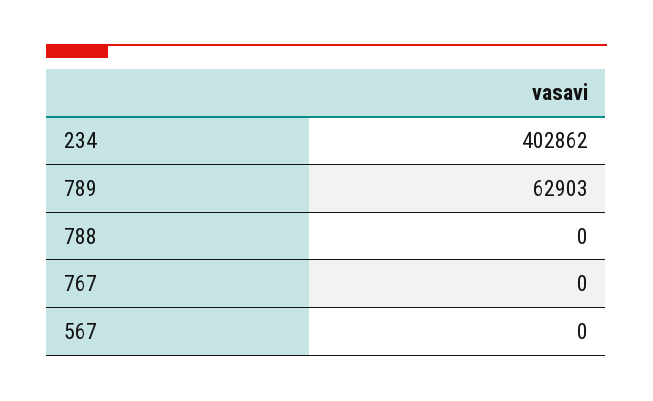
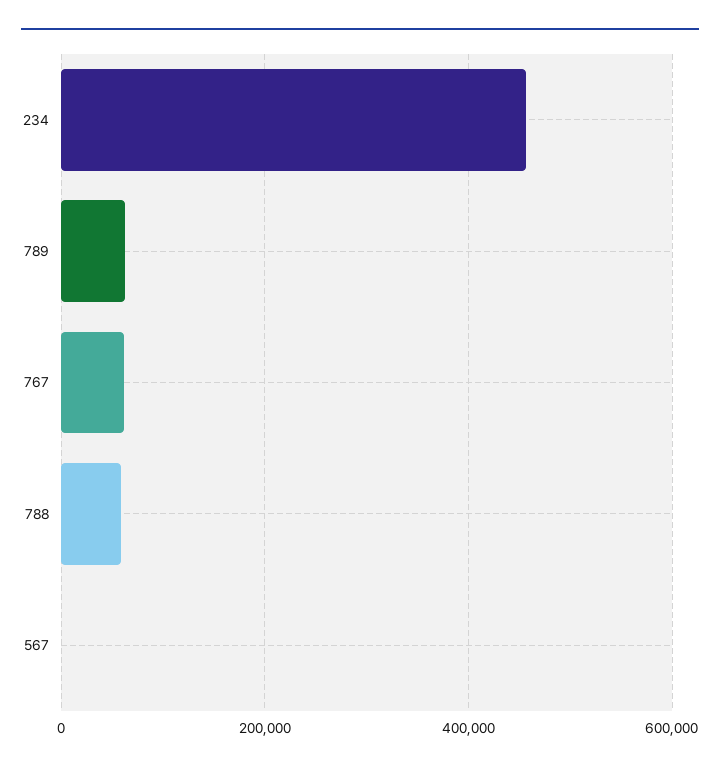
  {
-   "234": 402862,
+   "234": 460000,
    "789": 62903,
-   "788": 0,
+   "788": 60000,
-   "767": 0,
+   "767": 60000,
    "567": 0
  }

